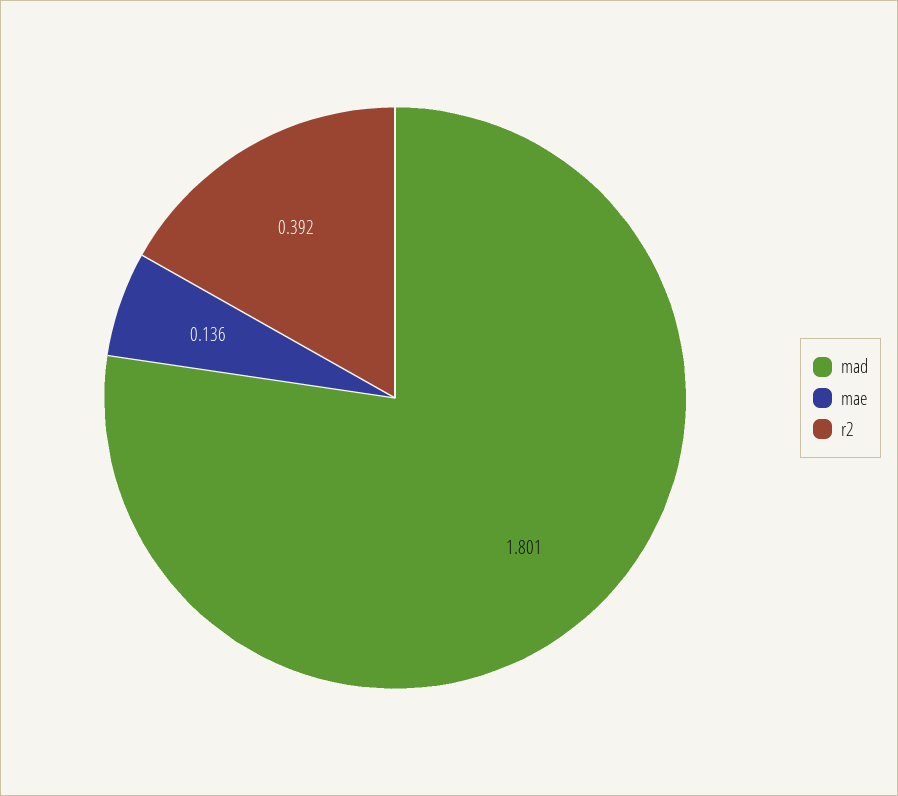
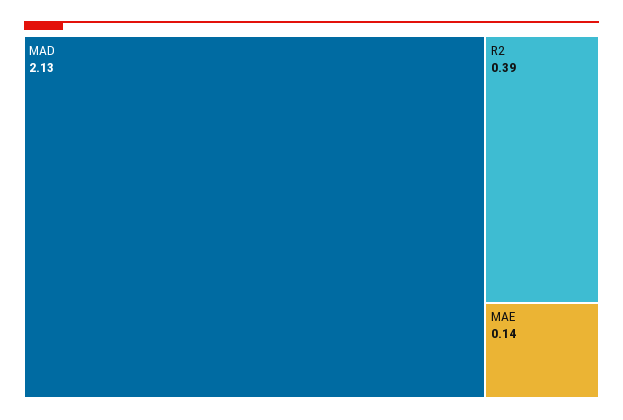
  {
-   "mad": 1.801,
+   "mad": 2.13,
    "mae": 0.136,
    "r2": 0.392
  }

